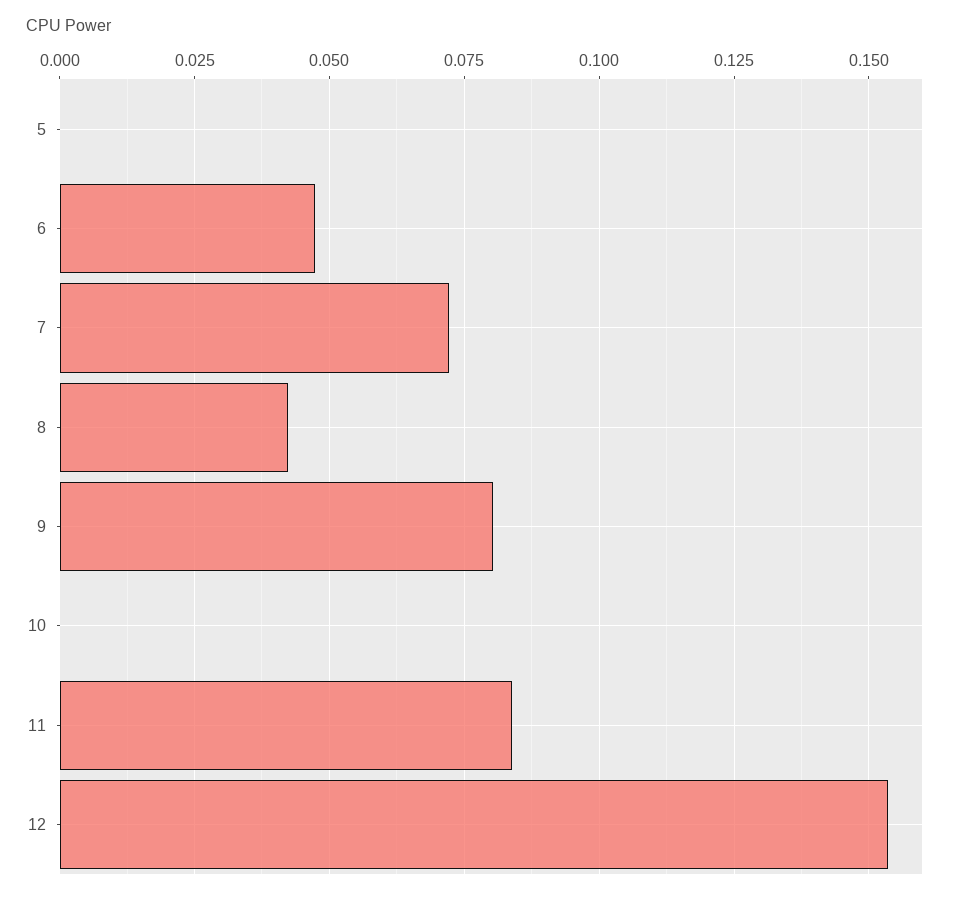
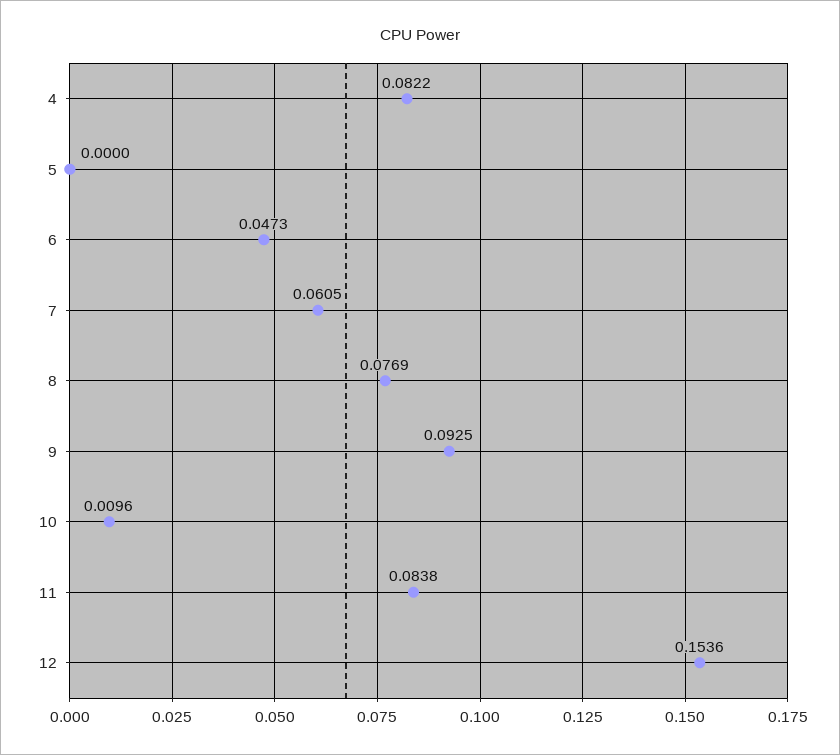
  {
    "5": 0,
    "6": 0.0473,
-   "7": 0.0725,
+   "7": 0.0605,
-   "8": 0.0425,
+   "8": 0.0769,
-   "9": 0.08,
+   "9": 0.0925,
-   "10": 0,
+   "10": 0.0096,
    "11": 0.0838,
-   "12": 0.1536
+   "12": 0.1536,
+   "4": 0.0822
  }

